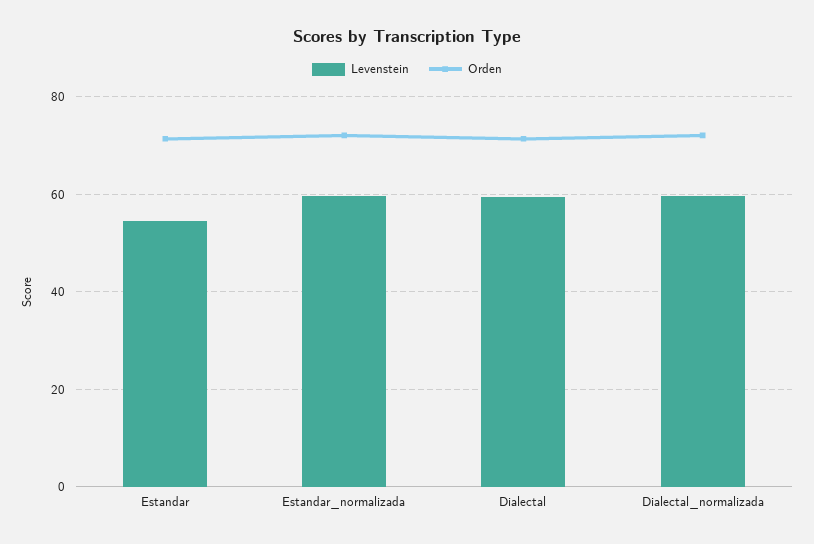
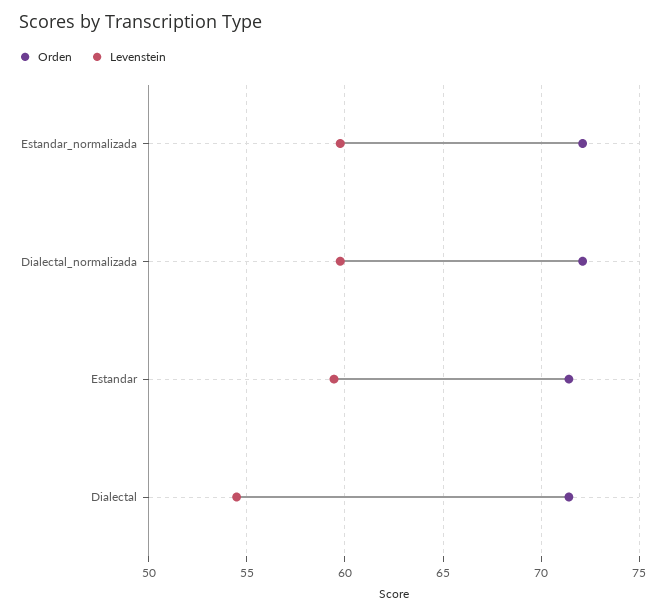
  {
    "Levenstein": {
-     "Estandar": 54,
+     "Estandar": 59.5,
      "Estandar_normalizada": 60,
-     "Dialectal": 60,
+     "Dialectal": 54.5,
      "Dialectal_normalizada": 60
    },
    "Orden": {
      "Estandar": 71.5,
      "Estandar_normalizada": 72,
      "Dialectal": 71.5,
      "Dialectal_normalizada": 72
    }
  }

